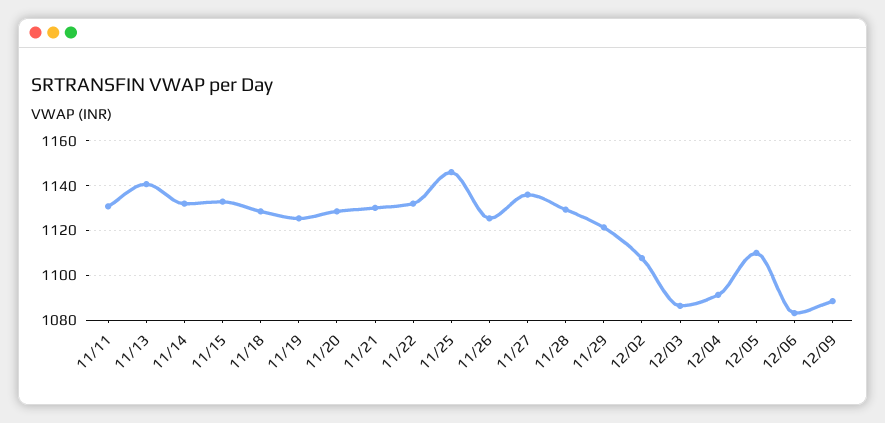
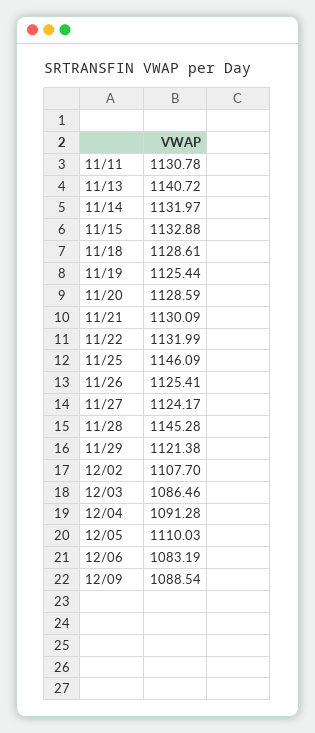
  {
    "11/11": 1130.78,
    "11/13": 1140.72,
    "11/14": 1131.97,
    "11/15": 1132.88,
    "11/18": 1128.61,
    "11/19": 1125.44,
    "11/20": 1128.59,
    "11/21": 1130.09,
    "11/22": 1131.99,
    "11/25": 1146.09,
    "11/26": 1125.41,
-   "11/27": 1135,
+   "11/27": 1124.17,
-   "11/28": 1130,
+   "11/28": 1145.28,
    "11/29": 1121.38,
    "12/02": 1107.7,
    "12/03": 1086.46,
    "12/04": 1091.28,
    "12/05": 1110.03,
    "12/06": 1083.19,
    "12/09": 1088.54
  }

